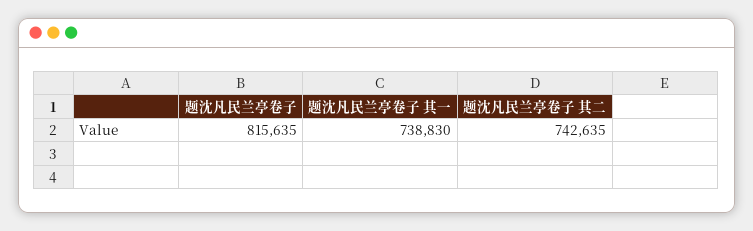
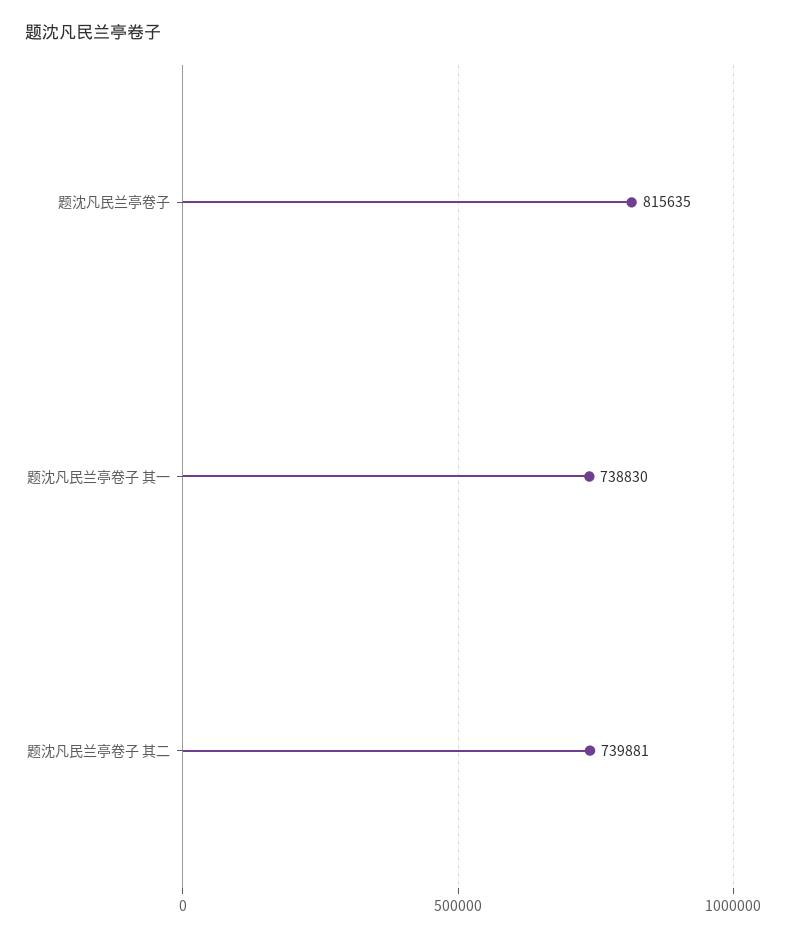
  {
    "题沈凡民兰亭卷子": 815635,
    "题沈凡民兰亭卷子 其一": 738830,
-   "题沈凡民兰亭卷子 其二": 742635
+   "题沈凡民兰亭卷子 其二": 739881
  }

